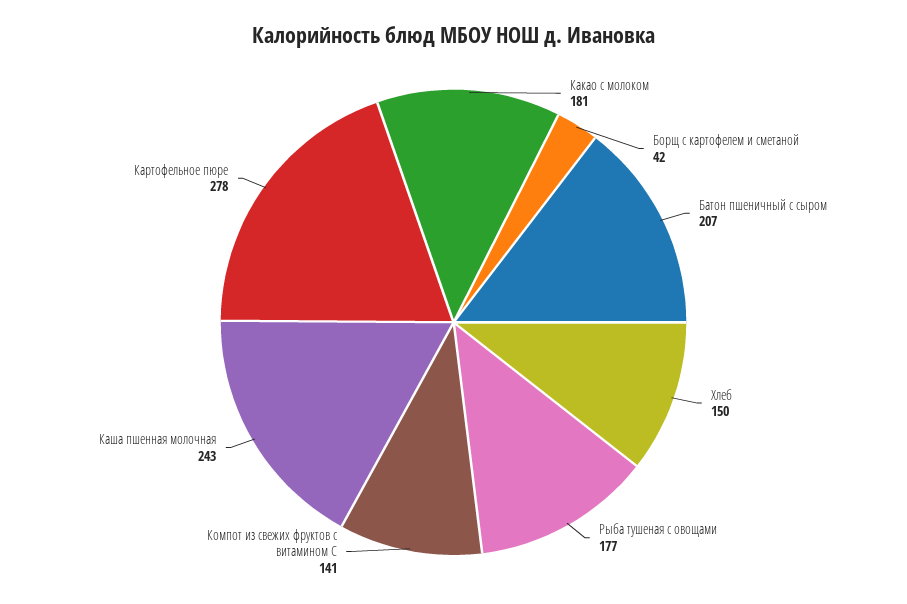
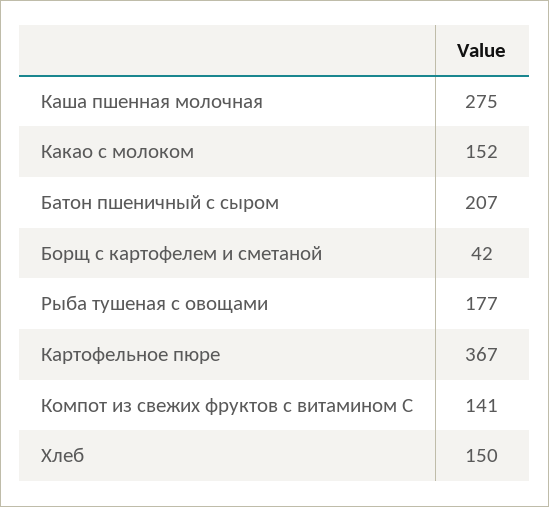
  {
-   "Какао с молоком": 181,
+   "Какао с молоком": 152,
    "Борщ с картофелем и сметаной": 42,
    "Батон пшеничный с сыром": 207,
    "Хлеб": 150,
    "Рыба тушеная с овощами": 177,
    "Компот из свежих фруктов с витамином С": 141,
-   "Каша пшенная молочная": 243,
+   "Каша пшенная молочная": 275,
-   "Картофельное пюре": 278
+   "Картофельное пюре": 367
  }

